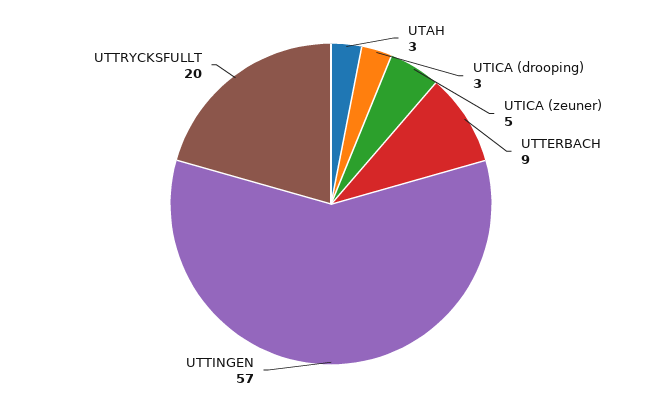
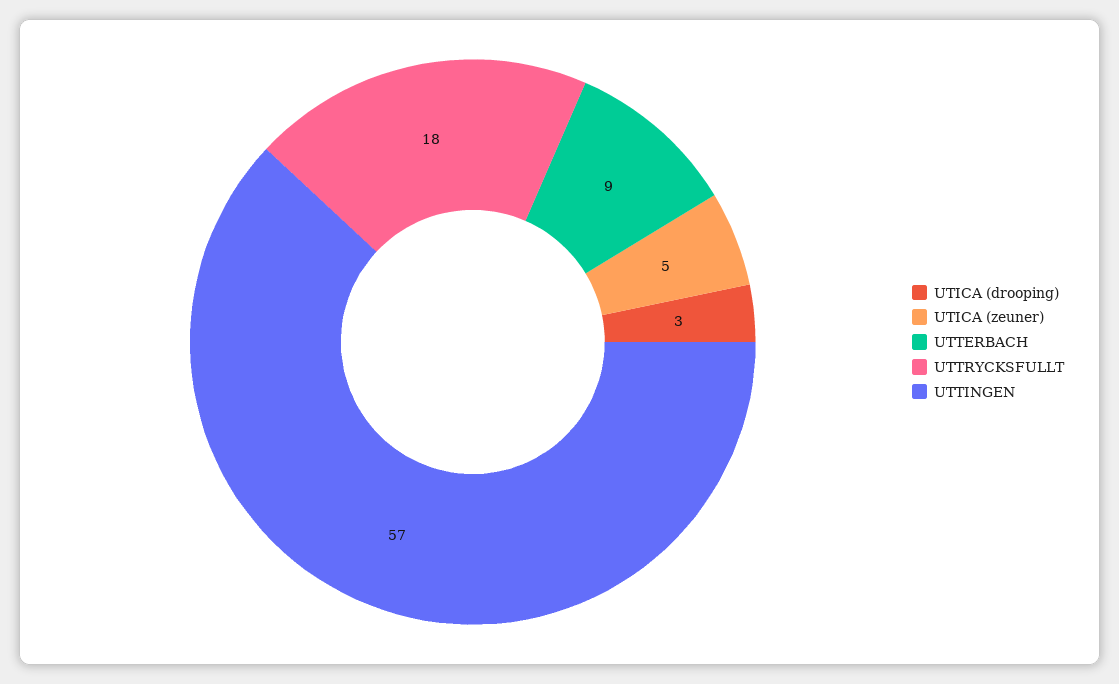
  {
-   "UTAH": 3,
    "UTICA (drooping)": 3,
    "UTICA (zeuner)": 5,
    "UTTERBACH": 9,
    "UTTINGEN": 57,
-   "UTTRYCKSFULLT": 20
+   "UTTRYCKSFULLT": 18
  }

